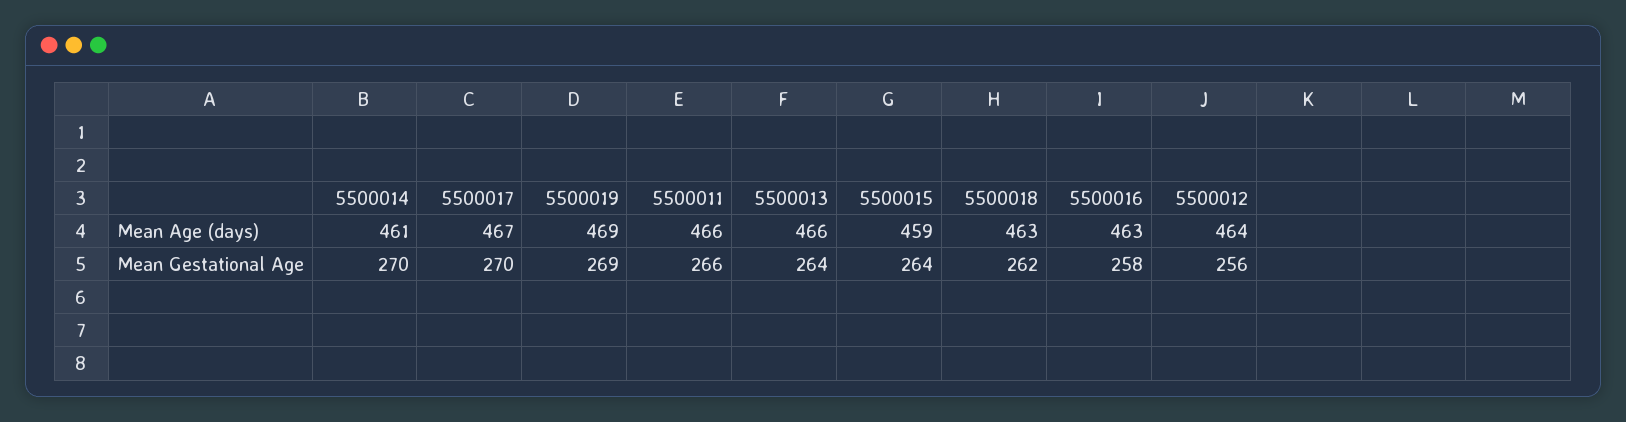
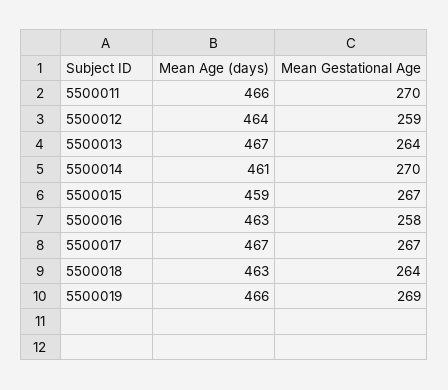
  {
    "5500014": {
      "Mean Age (days)": 461,
      "Mean Gestational Age": 270
    },
    "5500017": {
      "Mean Age (days)": 467,
-     "Mean Gestational Age": 270
+     "Mean Gestational Age": 267
    },
    "5500019": {
-     "Mean Age (days)": 469,
+     "Mean Age (days)": 466,
      "Mean Gestational Age": 269
    },
    "5500011": {
      "Mean Age (days)": 466,
-     "Mean Gestational Age": 266
+     "Mean Gestational Age": 270
    },
    "5500013": {
-     "Mean Age (days)": 466,
+     "Mean Age (days)": 467,
      "Mean Gestational Age": 264
    },
    "5500015": {
      "Mean Age (days)": 459,
-     "Mean Gestational Age": 264
+     "Mean Gestational Age": 267
    },
    "5500018": {
      "Mean Age (days)": 463,
-     "Mean Gestational Age": 262
+     "Mean Gestational Age": 264
    },
    "5500016": {
      "Mean Age (days)": 463,
      "Mean Gestational Age": 258
    },
    "5500012": {
      "Mean Age (days)": 464,
-     "Mean Gestational Age": 256
+     "Mean Gestational Age": 259
    }
  }

